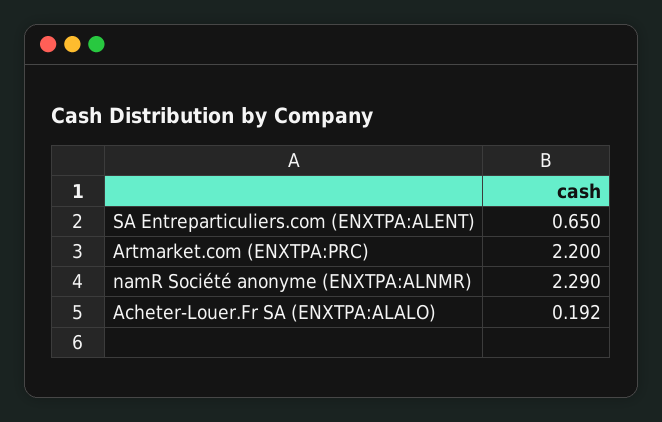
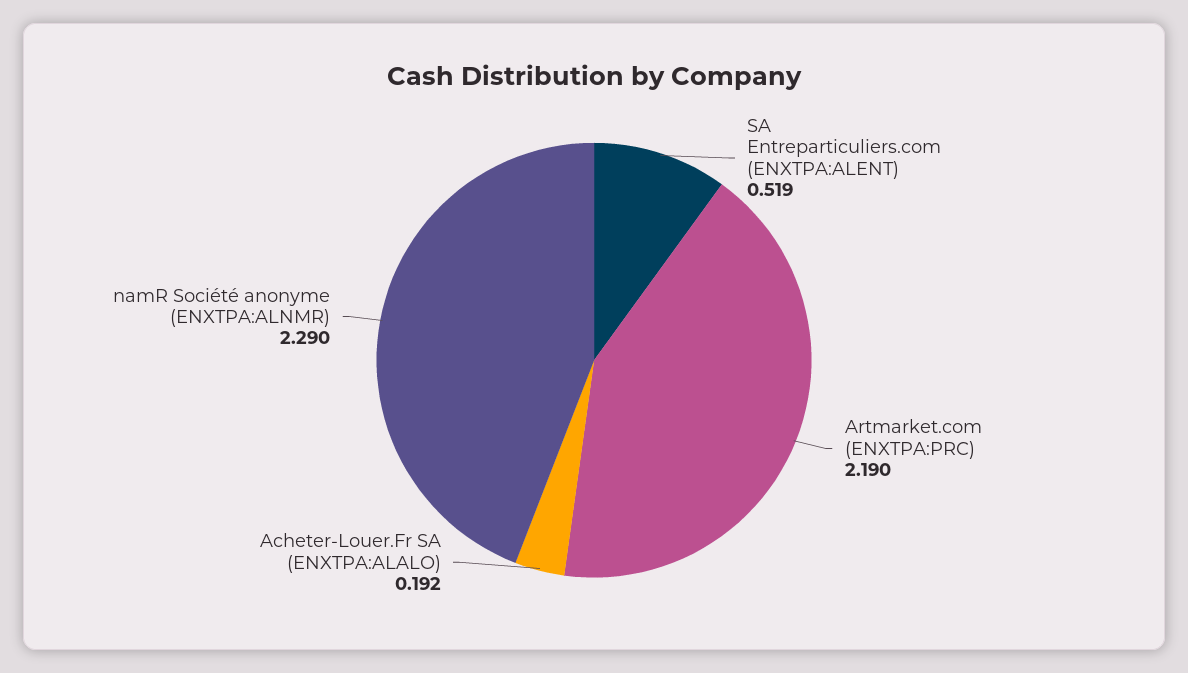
  {
-   "SA Entreparticuliers.com (ENXTPA:ALENT)": 0.65,
+   "SA Entreparticuliers.com (ENXTPA:ALENT)": 0.519,
-   "Artmarket.com (ENXTPA:PRC)": 2.2,
+   "Artmarket.com (ENXTPA:PRC)": 2.19,
    "namR Société anonyme (ENXTPA:ALNMR)": 2.29,
    "Acheter-Louer.Fr SA (ENXTPA:ALALO)": 0.192
  }

